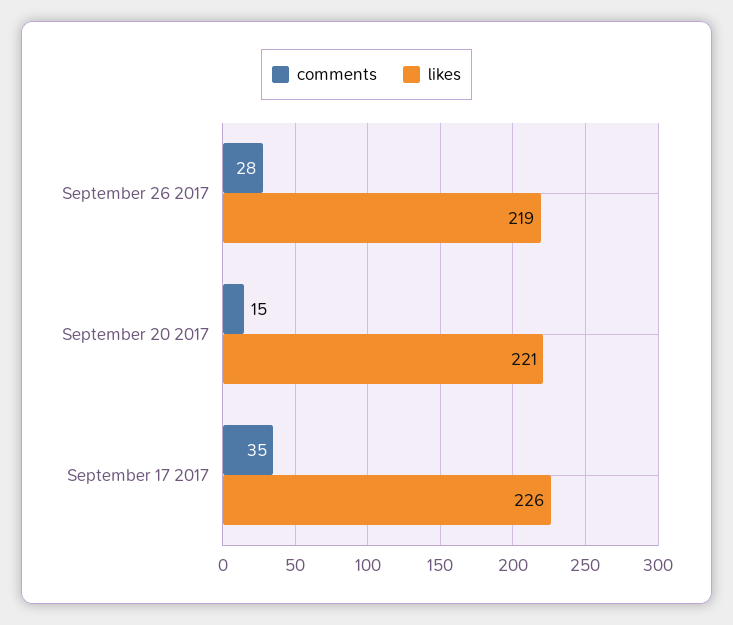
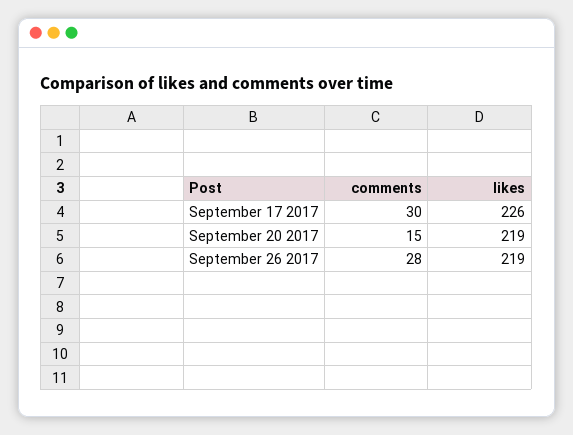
  {
    "comments": {
      "September 26 2017": 28,
      "September 20 2017": 15,
-     "September 17 2017": 35
+     "September 17 2017": 30
    },
    "likes": {
      "September 26 2017": 219,
-     "September 20 2017": 221,
+     "September 20 2017": 219,
      "September 17 2017": 226
    }
  }

